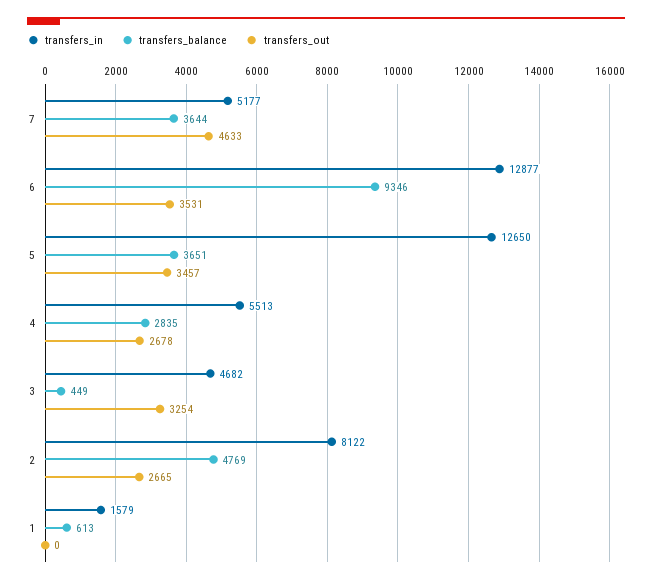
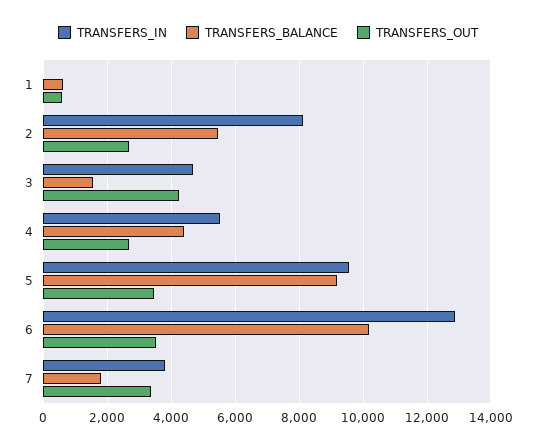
  {
    "transfers_in": {
-     "7": 5177,
+     "7": 3800,
      "6": 12877,
-     "5": 12650,
+     "5": 9600,
      "4": 5513,
      "3": 4682,
      "2": 8122,
-     "1": 1579
+     "1": 0
    },
    "transfers_balance": {
-     "7": 3644,
+     "7": 1800,
-     "6": 9346,
+     "6": 10200,
-     "5": 3651,
+     "5": 9200,
-     "4": 2835,
+     "4": 4400,
-     "3": 449,
+     "3": 1600,
-     "2": 4769,
+     "2": 5400,
      "1": 613
    },
    "transfers_out": {
-     "7": 4633,
+     "7": 3400,
      "6": 3531,
      "5": 3457,
      "4": 2678,
-     "3": 3254,
+     "3": 4200,
      "2": 2665,
-     "1": 0
+     "1": 600
    }
  }

